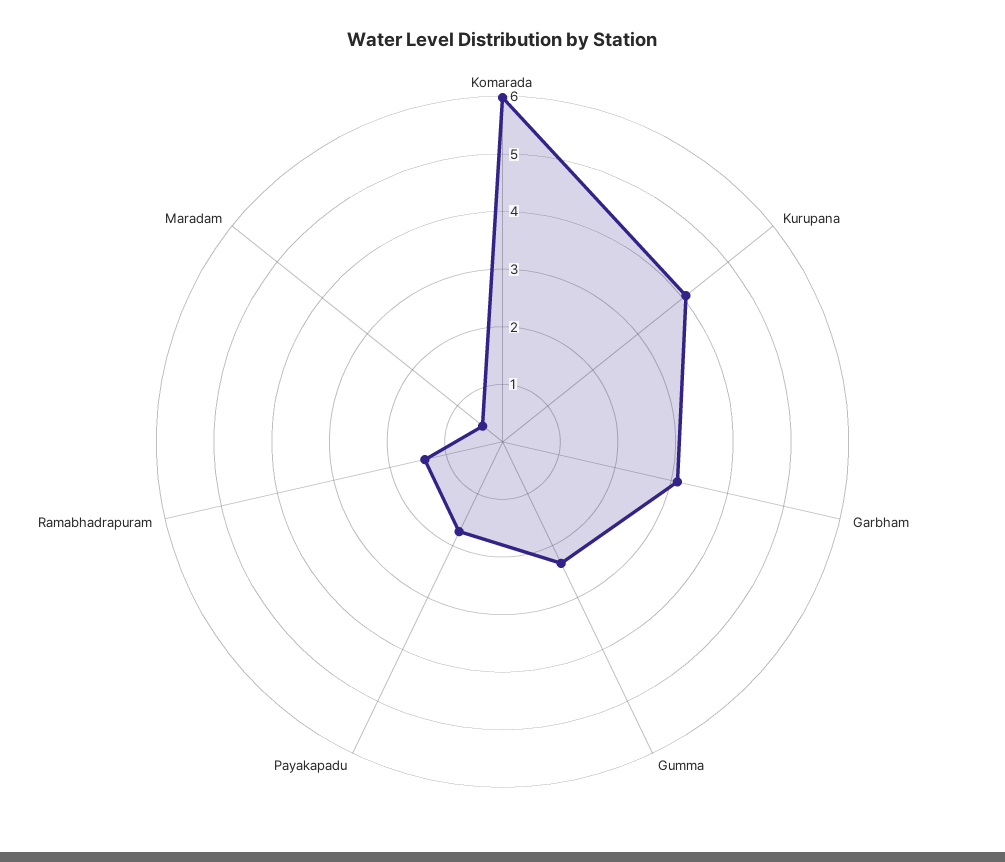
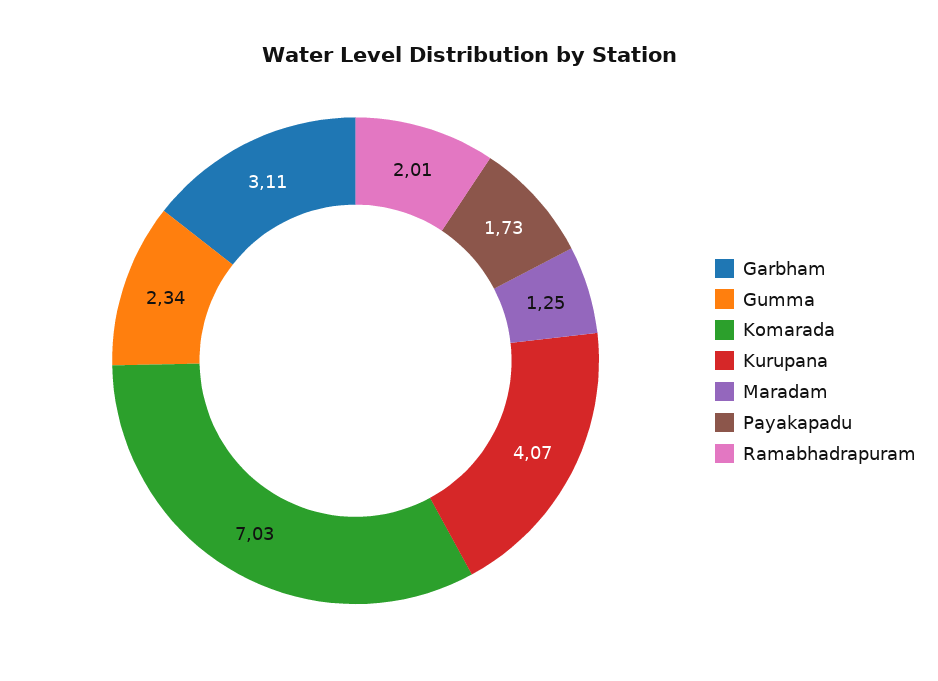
  {
-   "Komarada": 6,
+   "Komarada": 7.03,
    "Kurupana": 4.07,
    "Garbham": 3.11,
    "Gumma": 2.34,
    "Payakapadu": 1.73,
-   "Ramabhadrapuram": 1.4,
+   "Ramabhadrapuram": 2.01,
-   "Maradam": 0.4
+   "Maradam": 1.25
  }

